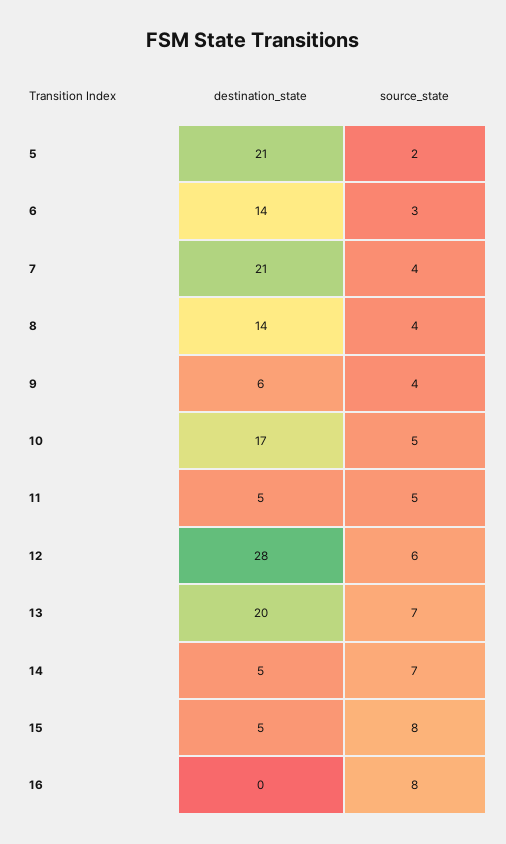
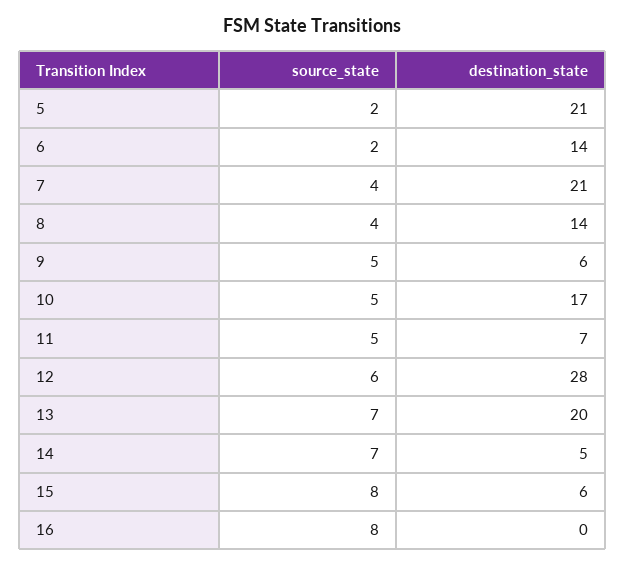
  {
    "destination_state": {
      "5": 21,
      "6": 14,
      "7": 21,
      "8": 14,
      "9": 6,
      "10": 17,
-     "11": 5,
+     "11": 7,
      "12": 28,
      "13": 20,
      "14": 5,
-     "15": 5,
+     "15": 6,
      "16": 0
    },
    "source_state": {
      "5": 2,
-     "6": 3,
+     "6": 2,
      "7": 4,
      "8": 4,
-     "9": 4,
+     "9": 5,
      "10": 5,
      "11": 5,
      "12": 6,
      "13": 7,
      "14": 7,
      "15": 8,
      "16": 8
    }
  }

